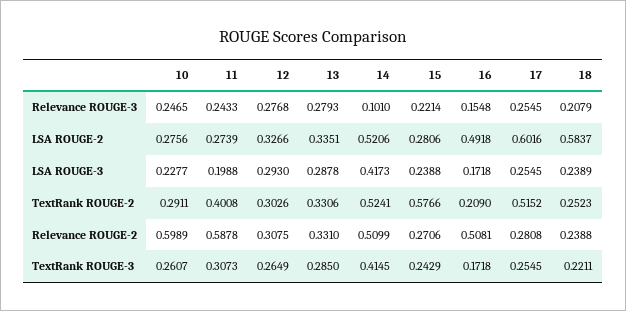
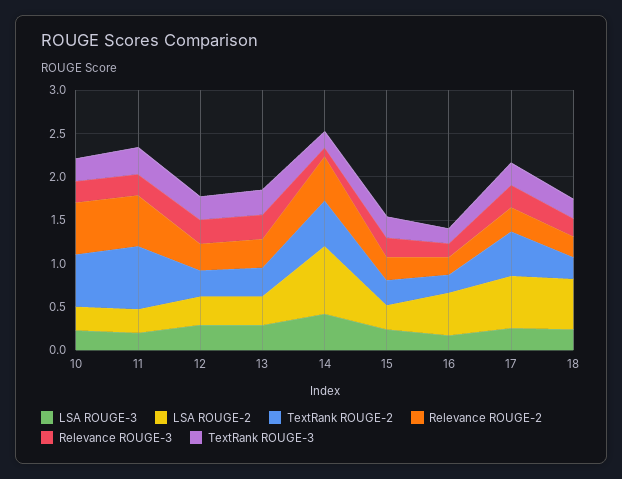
  {
    "Relevance ROUGE-3": {
      "10": 0.2465,
      "11": 0.2433,
      "12": 0.2768,
      "13": 0.2793,
      "14": 0.101,
      "15": 0.2214,
      "16": 0.1548,
      "17": 0.2545,
      "18": 0.2079
    },
    "LSA ROUGE-2": {
      "10": 0.2756,
      "11": 0.2739,
      "12": 0.3266,
      "13": 0.3351,
-     "14": 0.5206,
+     "14": 0.8,
      "15": 0.2806,
      "16": 0.4918,
      "17": 0.6016,
      "18": 0.5837
    },
    "LSA ROUGE-3": {
      "10": 0.2277,
      "11": 0.1988,
      "12": 0.293,
      "13": 0.2878,
      "14": 0.4173,
      "15": 0.2388,
      "16": 0.1718,
      "17": 0.2545,
      "18": 0.2389
    },
    "TextRank ROUGE-2": {
-     "10": 0.2911,
+     "10": 0.6,
-     "11": 0.4008,
+     "11": 0.7,
      "12": 0.3026,
      "13": 0.3306,
      "14": 0.5241,
-     "15": 0.5766,
+     "15": 0.3,
      "16": 0.209,
      "17": 0.5152,
      "18": 0.2523
    },
    "Relevance ROUGE-2": {
      "10": 0.5989,
      "11": 0.5878,
      "12": 0.3075,
      "13": 0.331,
      "14": 0.5099,
      "15": 0.2706,
-     "16": 0.5081,
+     "16": 0.2,
      "17": 0.2808,
      "18": 0.2388
    },
    "TextRank ROUGE-3": {
      "10": 0.2607,
      "11": 0.3073,
      "12": 0.2649,
      "13": 0.285,
-     "14": 0.4145,
+     "14": 0.2,
      "15": 0.2429,
      "16": 0.1718,
      "17": 0.2545,
      "18": 0.2211
    }
  }

